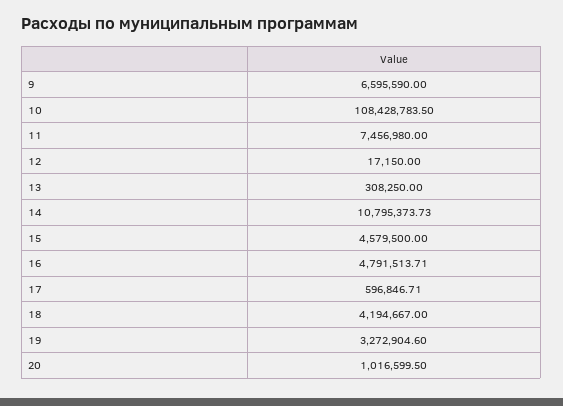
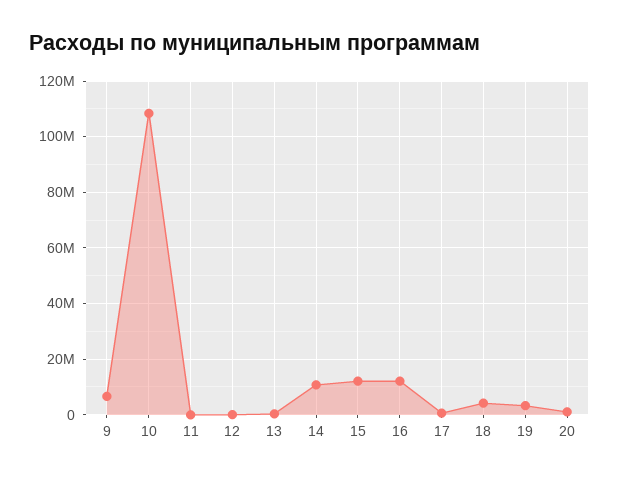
  {
    "9": 6595590,
    "10": 108428783.5,
-   "11": 7456980,
+   "11": 0,
    "12": 17150,
    "13": 308250,
    "14": 10795373.73,
-   "15": 4579500,
+   "15": 12500000,
-   "16": 4791513.71,
+   "16": 12500000,
    "17": 596846.71,
    "18": 4194667,
    "19": 3272904.6,
    "20": 1016599.5
  }

